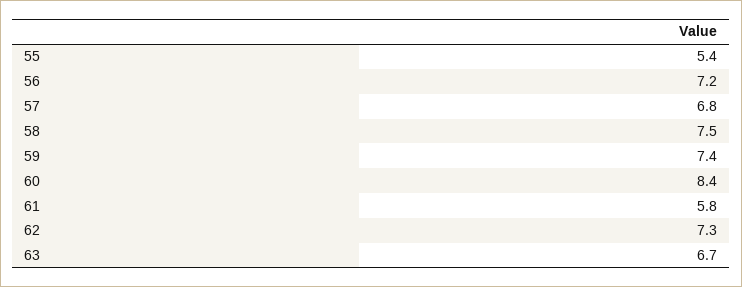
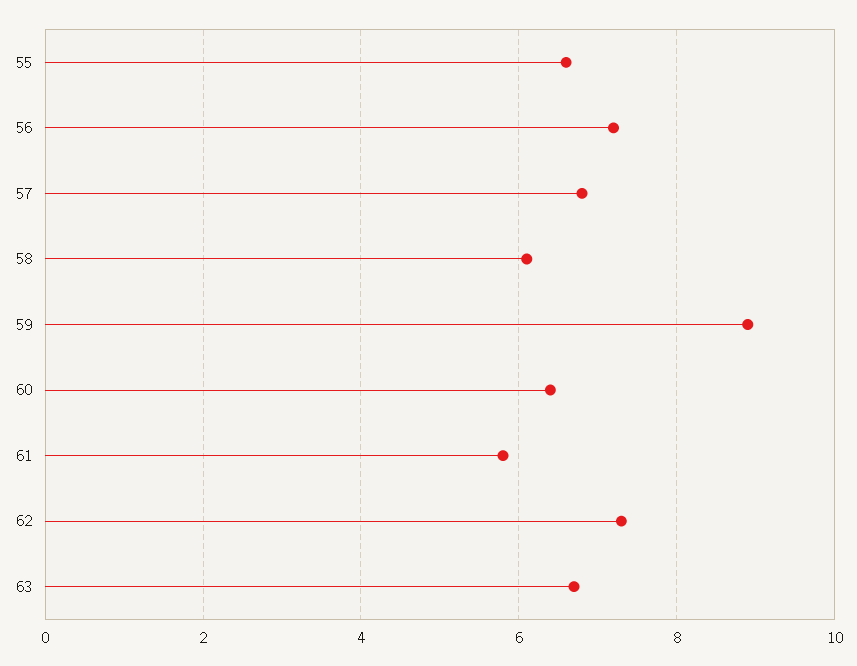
  {
-   "55": 5.4,
+   "55": 6.5,
    "56": 7.2,
    "57": 6.8,
-   "58": 7.5,
+   "58": 6,
-   "59": 7.4,
+   "59": 9,
-   "60": 8.4,
+   "60": 6.5,
    "61": 5.8,
    "62": 7.3,
    "63": 6.7
  }

